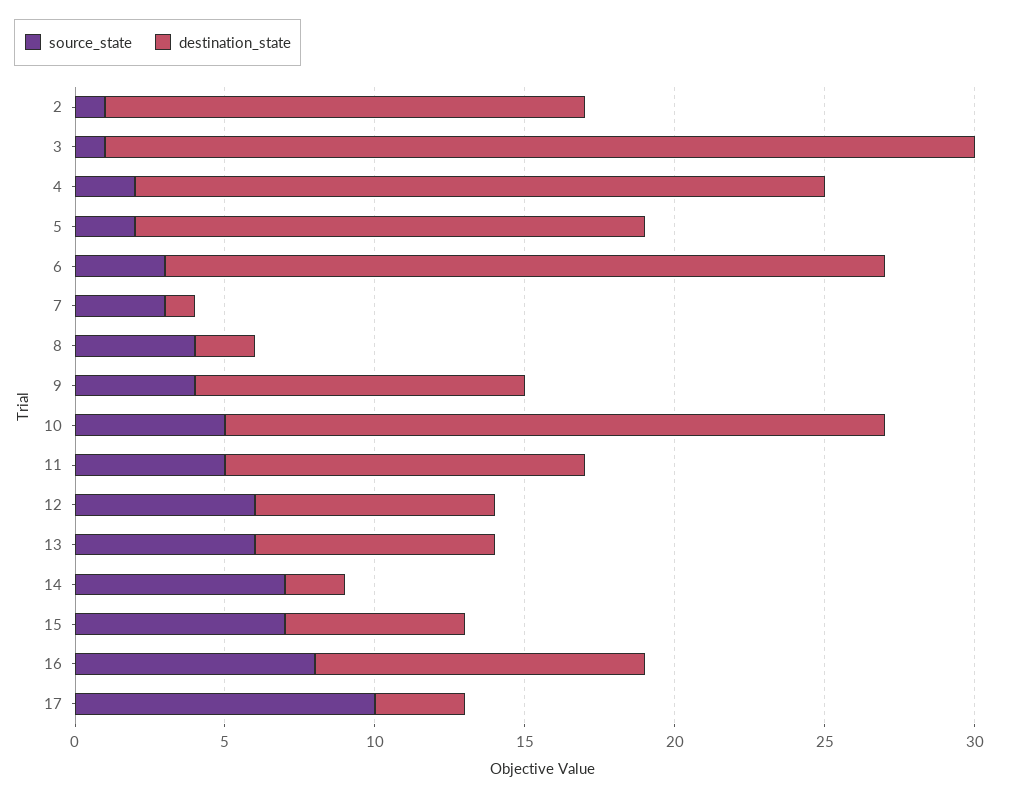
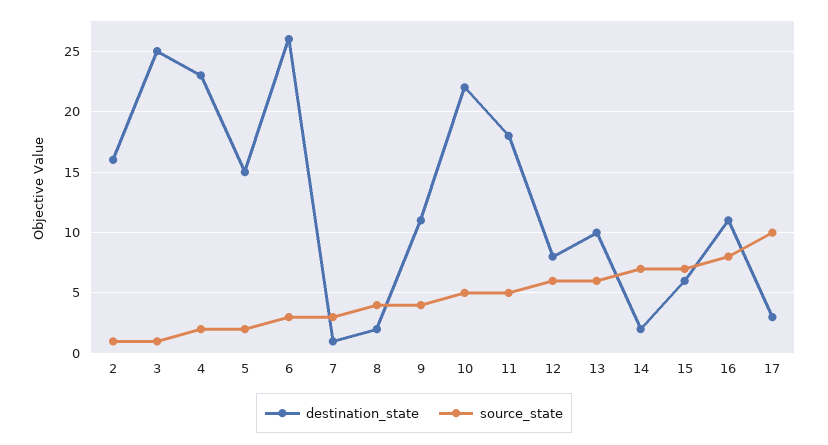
  {
    "source_state": {
      "2": 1,
      "3": 1,
      "4": 2,
      "5": 2,
      "6": 3,
      "7": 3,
      "8": 4,
      "9": 4,
      "10": 5,
      "11": 5,
      "12": 6,
      "13": 6,
      "14": 7,
      "15": 7,
      "16": 8,
      "17": 10
    },
    "destination_state": {
      "2": 16,
-     "3": 29,
+     "3": 25,
      "4": 23,
-     "5": 17,
+     "5": 15,
-     "6": 24,
+     "6": 26,
      "7": 1,
      "8": 2,
      "9": 11,
      "10": 22,
-     "11": 12,
+     "11": 18,
      "12": 8,
-     "13": 8,
+     "13": 10,
      "14": 2,
      "15": 6,
      "16": 11,
      "17": 3
    }
  }

